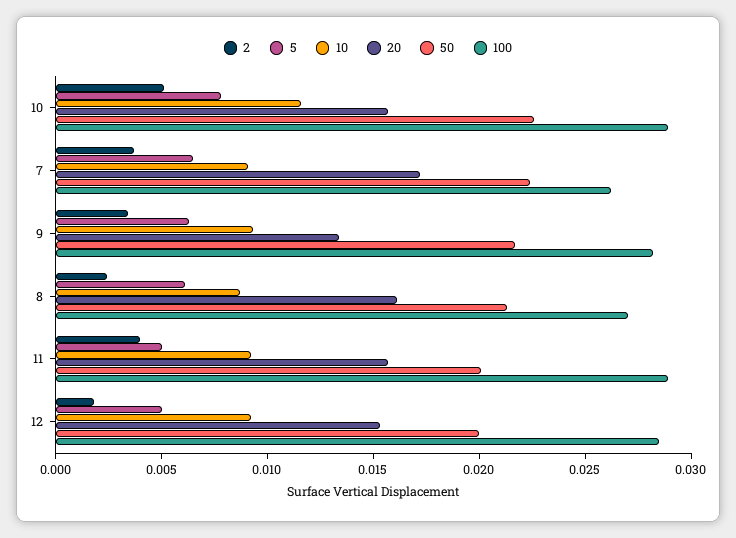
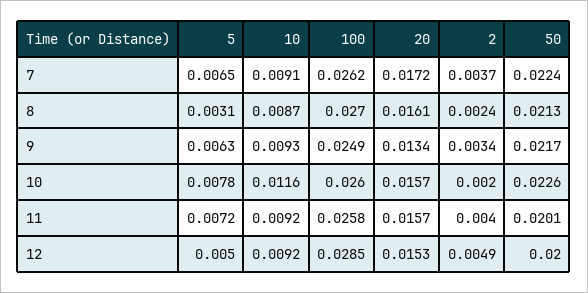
  {
    "2": {
-     "10": 0.005,
+     "10": 0.002,
      "7": 0.0037,
      "9": 0.0034,
      "8": 0.0024,
      "11": 0.004,
-     "12": 0.002
+     "12": 0.0049
    },
    "5": {
      "10": 0.0078,
      "7": 0.0065,
      "9": 0.0063,
-     "8": 0.006,
+     "8": 0.0031,
-     "11": 0.005,
+     "11": 0.0072,
      "12": 0.005
    },
    "10": {
      "10": 0.0116,
      "7": 0.0091,
      "9": 0.0093,
      "8": 0.0087,
      "11": 0.0092,
      "12": 0.0092
    },
    "20": {
      "10": 0.0157,
      "7": 0.0172,
      "9": 0.0134,
      "8": 0.0161,
      "11": 0.0157,
      "12": 0.0153
    },
    "50": {
      "10": 0.0226,
      "7": 0.0224,
      "9": 0.0217,
      "8": 0.0213,
      "11": 0.0201,
      "12": 0.02
    },
    "100": {
-     "10": 0.029,
+     "10": 0.026,
      "7": 0.0262,
-     "9": 0.028,
+     "9": 0.0249,
      "8": 0.027,
-     "11": 0.029,
+     "11": 0.0258,
      "12": 0.0285
    }
  }

